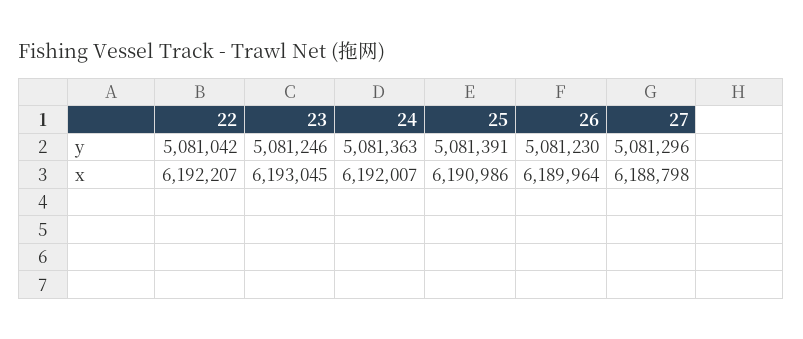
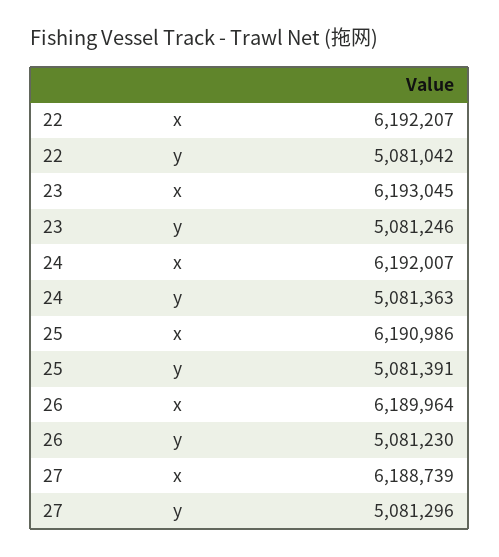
  {
    "22": {
      "y": 5081042,
      "x": 6192207
    },
    "23": {
      "y": 5081246,
      "x": 6193045
    },
    "24": {
      "y": 5081363,
      "x": 6192007
    },
    "25": {
      "y": 5081391,
      "x": 6190986
    },
    "26": {
      "y": 5081230,
      "x": 6189964
    },
    "27": {
      "y": 5081296,
-     "x": 6188798
+     "x": 6188739
    }
  }

